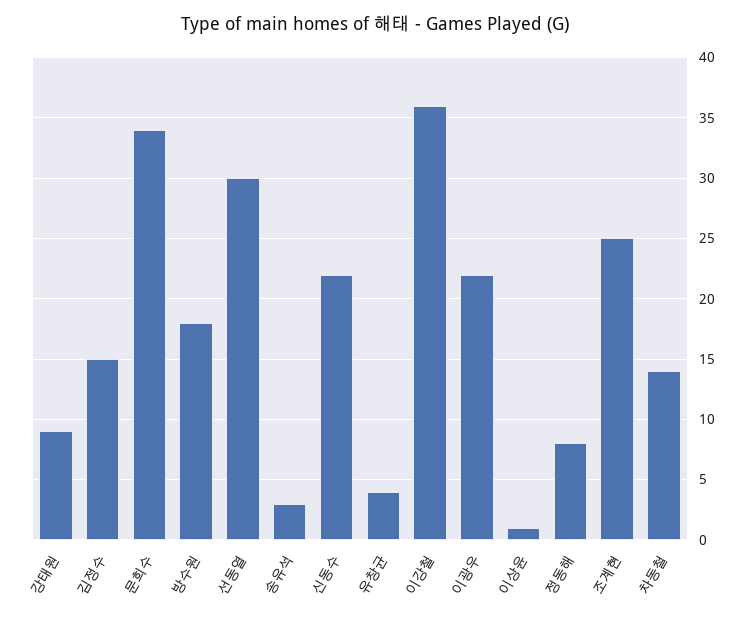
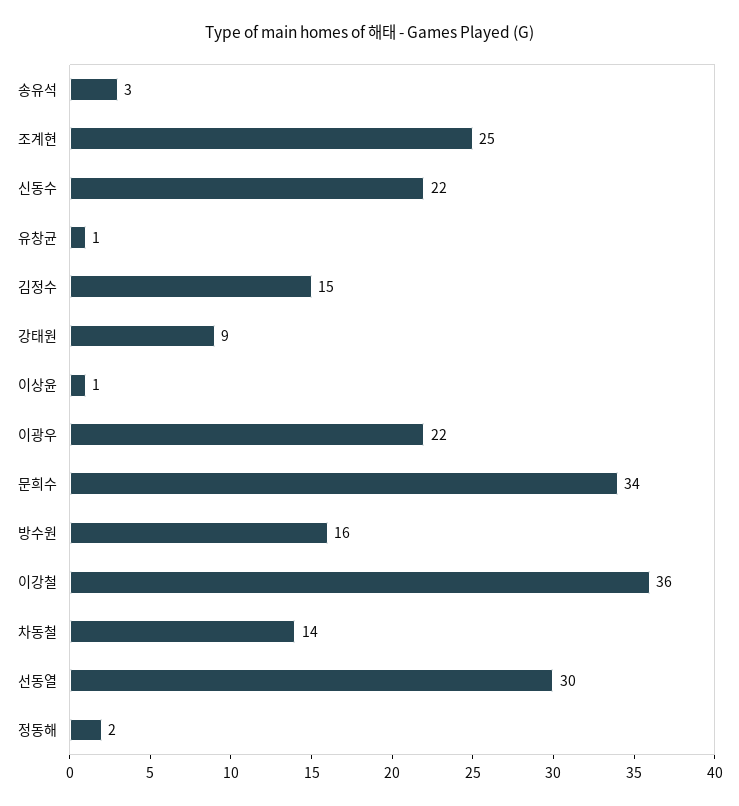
  {
    "강태원": 9,
    "김정수": 15,
    "문희수": 34,
-   "방수원": 18,
+   "방수원": 16,
    "선동열": 30,
    "송유석": 3,
    "신동수": 22,
-   "유창균": 4,
+   "유창균": 1,
    "이강철": 36,
    "이광우": 22,
    "이상윤": 1,
-   "정동해": 8,
+   "정동해": 2,
    "조계현": 25,
    "차동철": 14
  }

